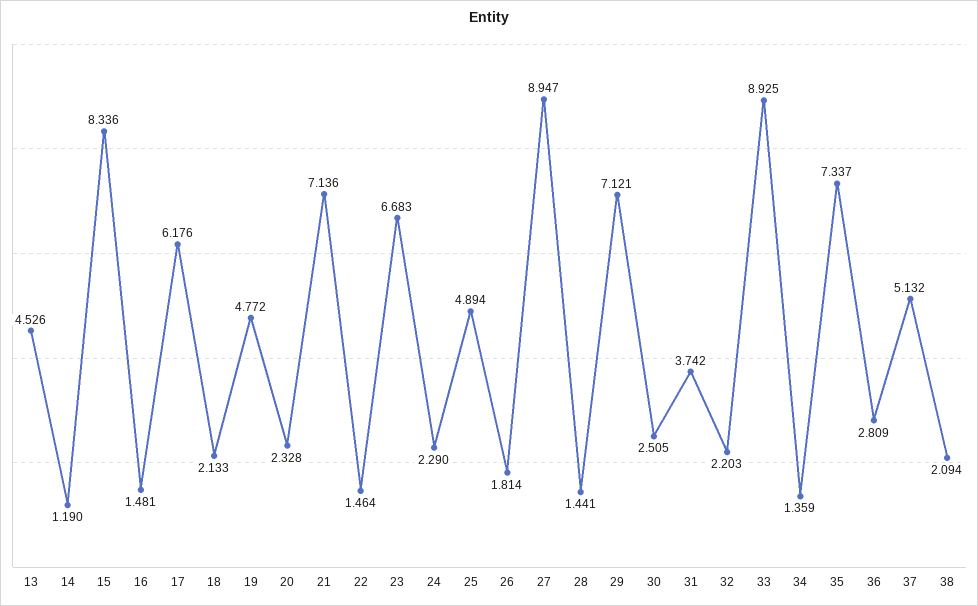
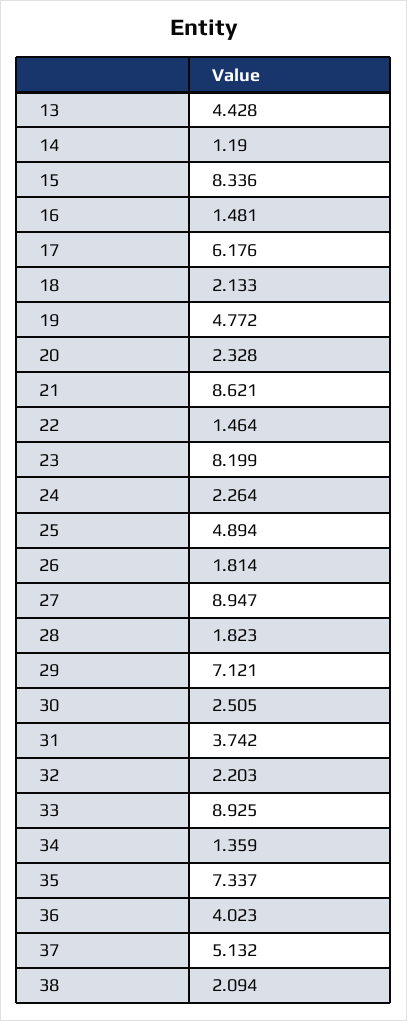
  {
-   "13": 4.526,
+   "13": 4.428,
    "14": 1.19,
    "15": 8.336,
    "16": 1.481,
    "17": 6.176,
    "18": 2.133,
    "19": 4.772,
    "20": 2.328,
-   "21": 7.136,
+   "21": 8.621,
    "22": 1.464,
-   "23": 6.683,
+   "23": 8.199,
-   "24": 2.29,
+   "24": 2.264,
    "25": 4.894,
    "26": 1.814,
    "27": 8.947,
-   "28": 1.441,
+   "28": 1.823,
    "29": 7.121,
    "30": 2.505,
    "31": 3.742,
    "32": 2.203,
    "33": 8.925,
    "34": 1.359,
    "35": 7.337,
-   "36": 2.809,
+   "36": 4.023,
    "37": 5.132,
    "38": 2.094
  }

